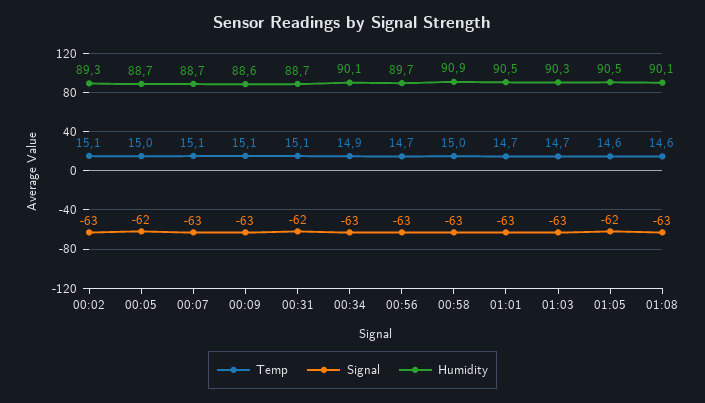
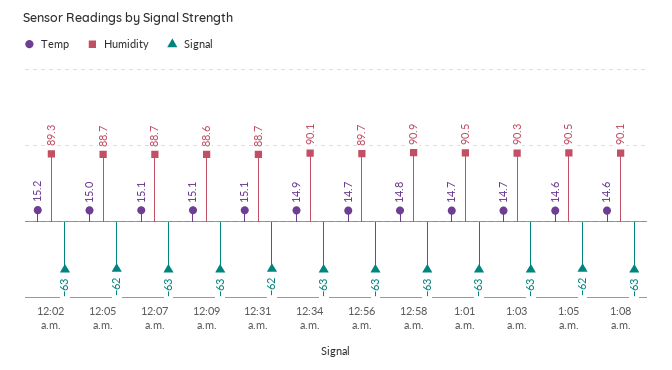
  {
    "Temp": {
-     "00:02": 15.1,
+     "00:02": 15.2,
      "00:05": 15,
      "00:07": 15.1,
      "00:09": 15.1,
      "00:31": 15.1,
      "00:34": 14.9,
      "00:56": 14.7,
-     "00:58": 15,
+     "00:58": 14.8,
      "01:01": 14.7,
      "01:03": 14.7,
      "01:05": 14.6,
      "01:08": 14.6
    },
    "Signal": {
      "00:02": -63,
      "00:05": -62,
      "00:07": -63,
      "00:09": -63,
      "00:31": -62,
      "00:34": -63,
      "00:56": -63,
      "00:58": -63,
      "01:01": -63,
      "01:03": -63,
      "01:05": -62,
      "01:08": -63
    },
    "Humidity": {
      "00:02": 89.3,
      "00:05": 88.7,
      "00:07": 88.7,
      "00:09": 88.6,
      "00:31": 88.7,
      "00:34": 90.1,
      "00:56": 89.7,
      "00:58": 90.9,
      "01:01": 90.5,
      "01:03": 90.3,
      "01:05": 90.5,
      "01:08": 90.1
    }
  }

